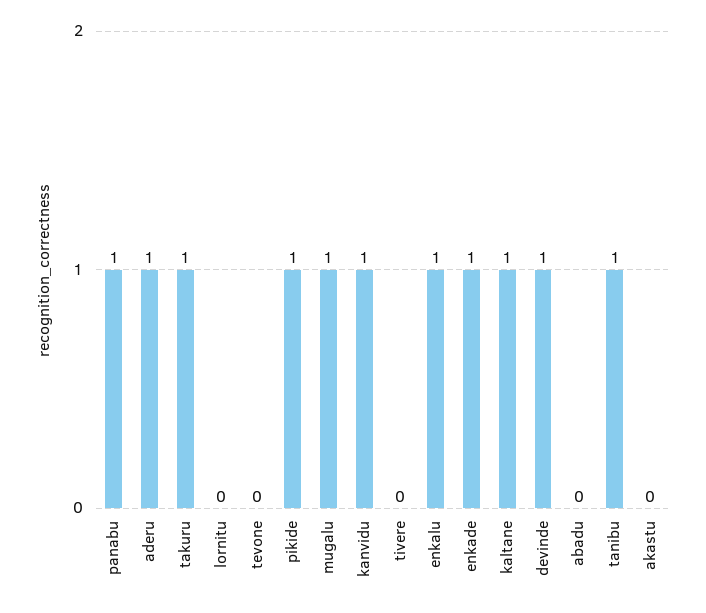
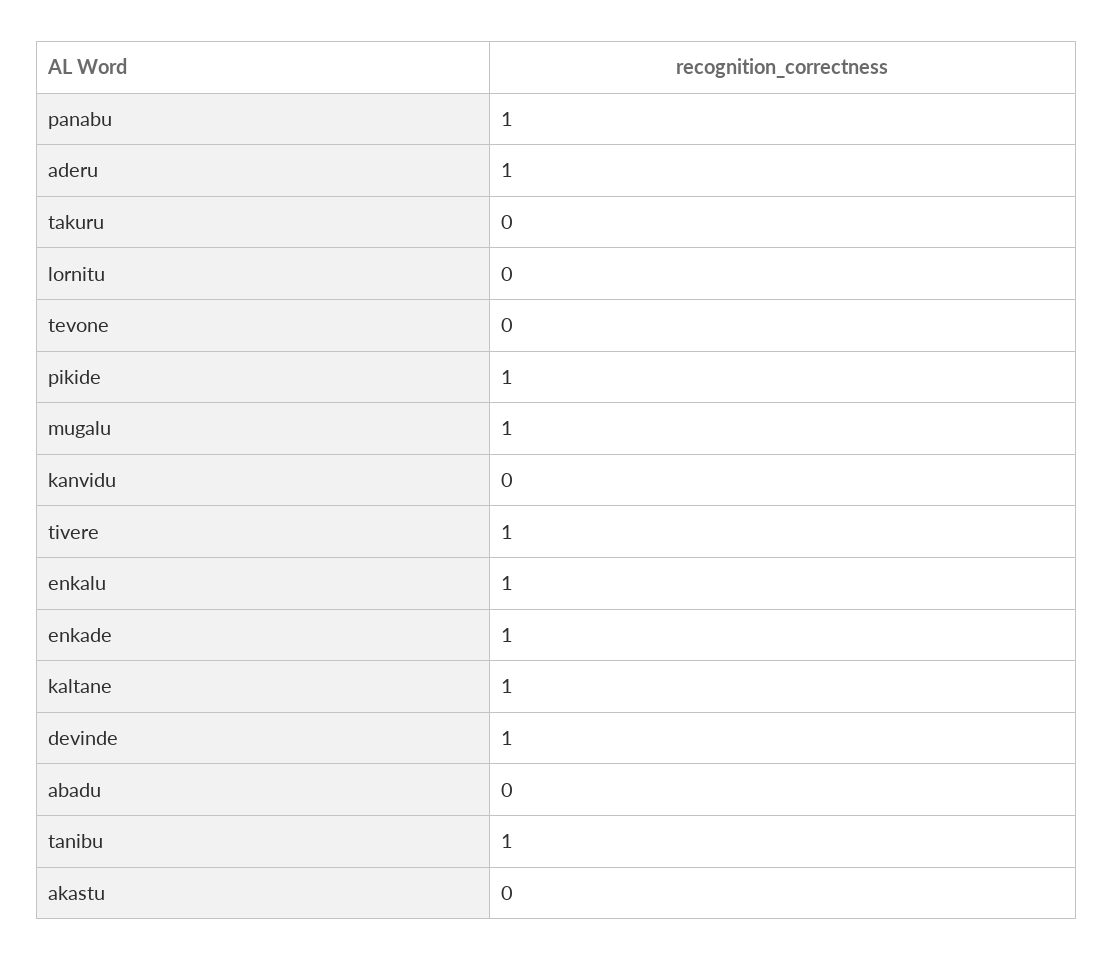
  {
    "panabu": 1,
    "aderu": 1,
-   "takuru": 1,
+   "takuru": 0,
    "lornitu": 0,
    "tevone": 0,
    "pikide": 1,
    "mugalu": 1,
-   "kanvidu": 1,
+   "kanvidu": 0,
-   "tivere": 0,
+   "tivere": 1,
    "enkalu": 1,
    "enkade": 1,
    "kaltane": 1,
    "devinde": 1,
    "abadu": 0,
    "tanibu": 1,
    "akastu": 0
  }

